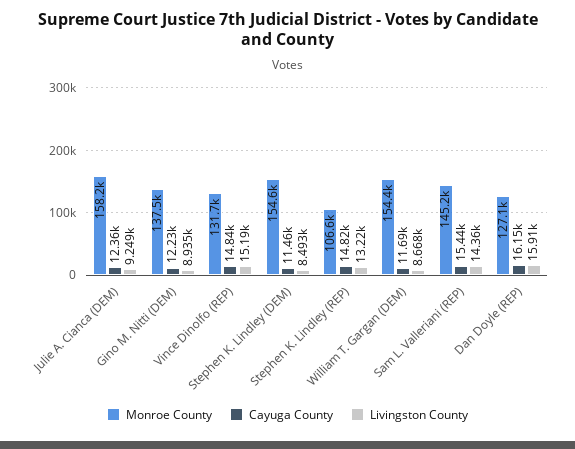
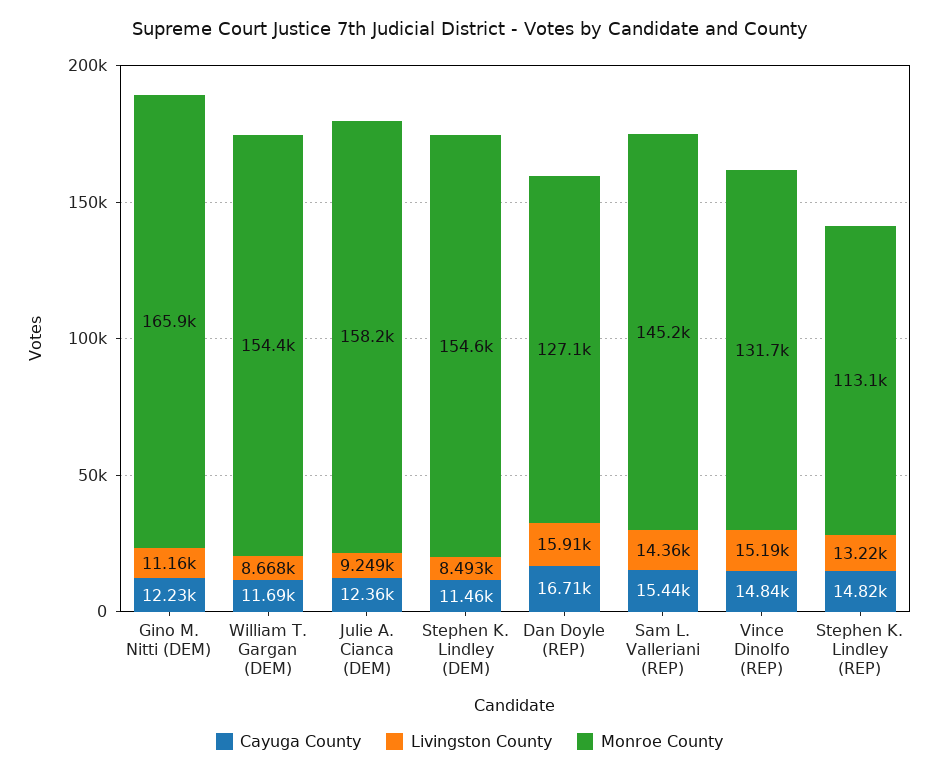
  {
    "Monroe County": {
      "Julie A. Cianca (DEM)": 158200,
-     "Gino M. Nitti (DEM)": 137500,
+     "Gino M. Nitti (DEM)": 165900,
      "Vince Dinolfo (REP)": 131700,
      "Stephen K. Lindley (DEM)": 154600,
-     "Stephen K. Lindley (REP)": 106600,
+     "Stephen K. Lindley (REP)": 113100,
      "William T. Gargan (DEM)": 154400,
      "Sam L. Valleriani (REP)": 145200,
      "Dan Doyle (REP)": 127100
    },
    "Cayuga County": {
      "Julie A. Cianca (DEM)": 12360,
      "Gino M. Nitti (DEM)": 12230,
      "Vince Dinolfo (REP)": 14840,
      "Stephen K. Lindley (DEM)": 11460,
      "Stephen K. Lindley (REP)": 14820,
      "William T. Gargan (DEM)": 11690,
      "Sam L. Valleriani (REP)": 15440,
-     "Dan Doyle (REP)": 16150
+     "Dan Doyle (REP)": 16710
    },
    "Livingston County": {
      "Julie A. Cianca (DEM)": 9249,
-     "Gino M. Nitti (DEM)": 8935,
+     "Gino M. Nitti (DEM)": 11160,
      "Vince Dinolfo (REP)": 15190,
      "Stephen K. Lindley (DEM)": 8493,
      "Stephen K. Lindley (REP)": 13220,
      "William T. Gargan (DEM)": 8668,
      "Sam L. Valleriani (REP)": 14360,
      "Dan Doyle (REP)": 15910
    }
  }

